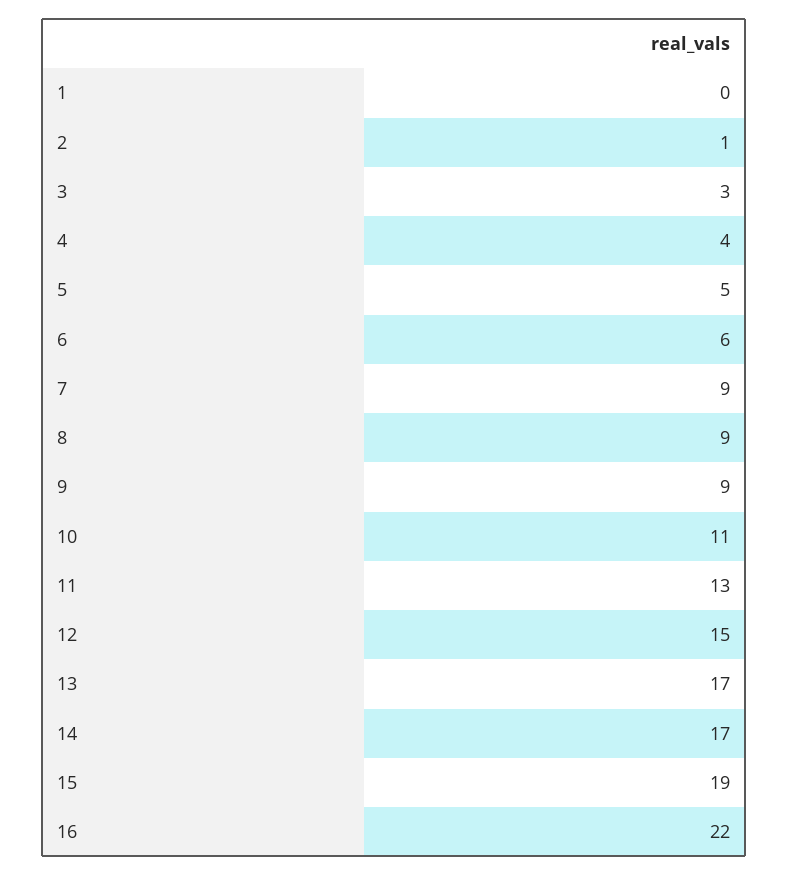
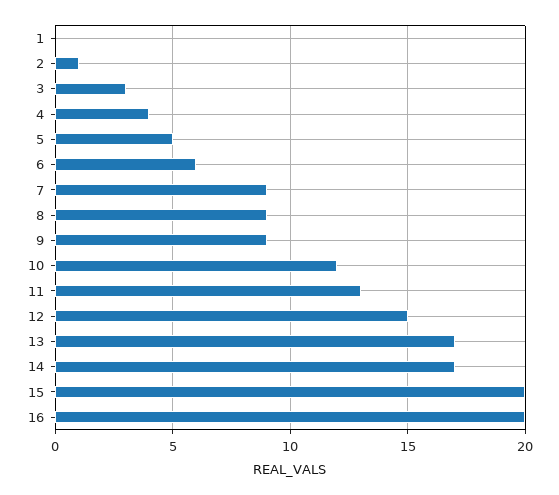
  {
    "1": 0,
    "2": 1,
    "3": 3,
    "4": 4,
    "5": 5,
    "6": 6,
    "7": 9,
    "8": 9,
    "9": 9,
-   "10": 11,
+   "10": 12,
    "11": 13,
    "12": 15,
    "13": 17,
    "14": 17,
-   "15": 19,
+   "15": 20,
-   "16": 22
+   "16": 20
  }

